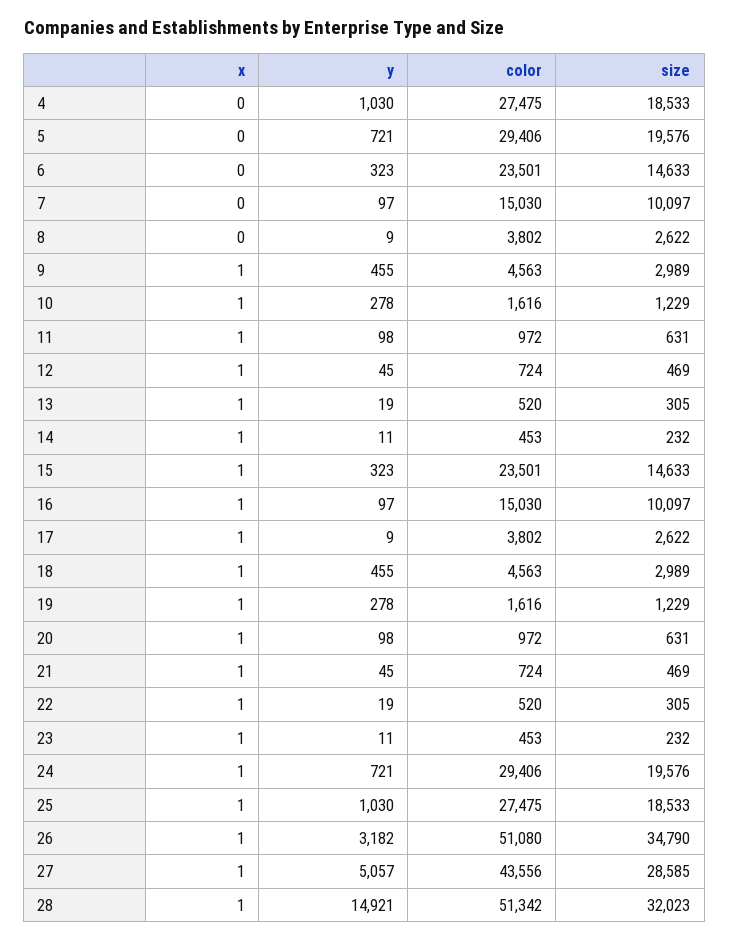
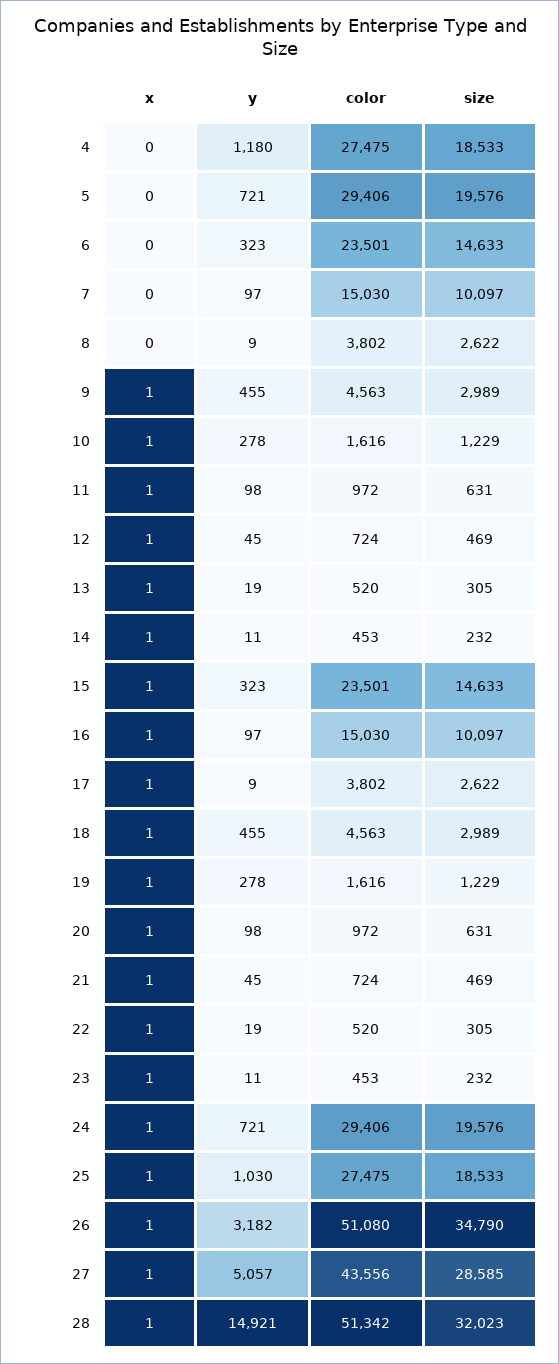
  {
    "x": {
      "4": 0,
      "5": 0,
      "6": 0,
      "7": 0,
      "8": 0,
      "9": 1,
      "10": 1,
      "11": 1,
      "12": 1,
      "13": 1,
      "14": 1,
      "15": 1,
      "16": 1,
      "17": 1,
      "18": 1,
      "19": 1,
      "20": 1,
      "21": 1,
      "22": 1,
      "23": 1,
      "24": 1,
      "25": 1,
      "26": 1,
      "27": 1,
      "28": 1
    },
    "y": {
-     "4": 1030,
+     "4": 1180,
      "5": 721,
      "6": 323,
      "7": 97,
      "8": 9,
      "9": 455,
      "10": 278,
      "11": 98,
      "12": 45,
      "13": 19,
      "14": 11,
      "15": 323,
      "16": 97,
      "17": 9,
      "18": 455,
      "19": 278,
      "20": 98,
      "21": 45,
      "22": 19,
      "23": 11,
      "24": 721,
      "25": 1030,
      "26": 3182,
      "27": 5057,
      "28": 14921
    },
    "color": {
      "4": 27475,
      "5": 29406,
      "6": 23501,
      "7": 15030,
      "8": 3802,
      "9": 4563,
      "10": 1616,
      "11": 972,
      "12": 724,
      "13": 520,
      "14": 453,
      "15": 23501,
      "16": 15030,
      "17": 3802,
      "18": 4563,
      "19": 1616,
      "20": 972,
      "21": 724,
      "22": 520,
      "23": 453,
      "24": 29406,
      "25": 27475,
      "26": 51080,
      "27": 43556,
      "28": 51342
    },
    "size": {
      "4": 18533,
      "5": 19576,
      "6": 14633,
      "7": 10097,
      "8": 2622,
      "9": 2989,
      "10": 1229,
      "11": 631,
      "12": 469,
      "13": 305,
      "14": 232,
      "15": 14633,
      "16": 10097,
      "17": 2622,
      "18": 2989,
      "19": 1229,
      "20": 631,
      "21": 469,
      "22": 305,
      "23": 232,
      "24": 19576,
      "25": 18533,
      "26": 34790,
      "27": 28585,
      "28": 32023
    }
  }

